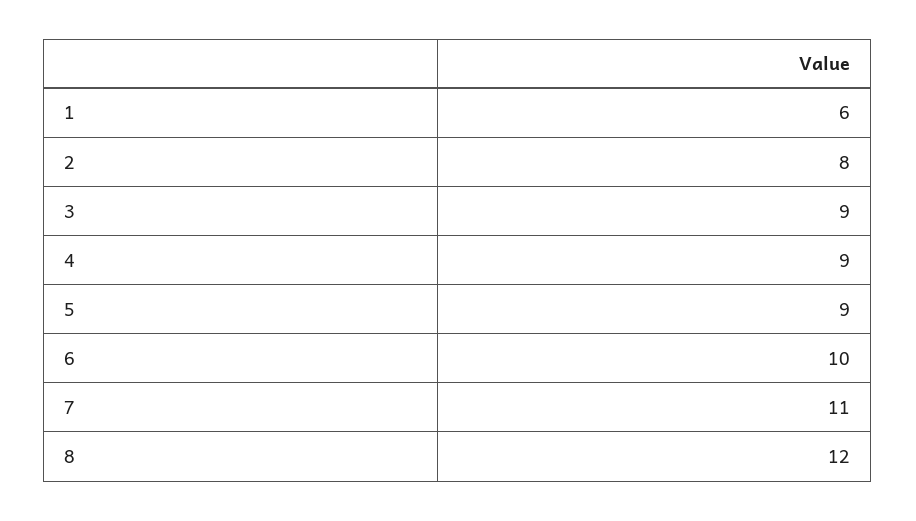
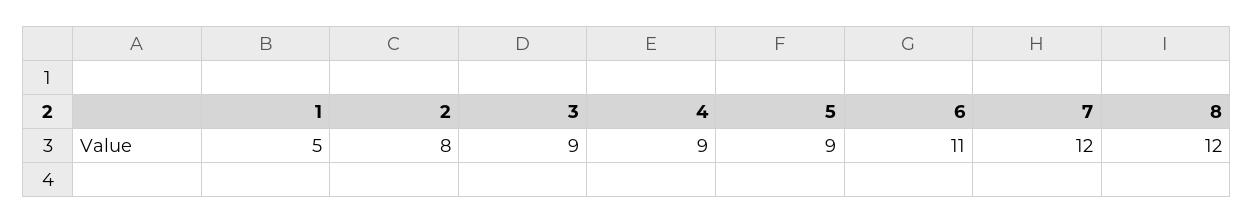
  {
-   "1": 6,
+   "1": 5,
    "2": 8,
    "3": 9,
    "4": 9,
    "5": 9,
-   "6": 10,
+   "6": 11,
-   "7": 11,
+   "7": 12,
    "8": 12
  }

